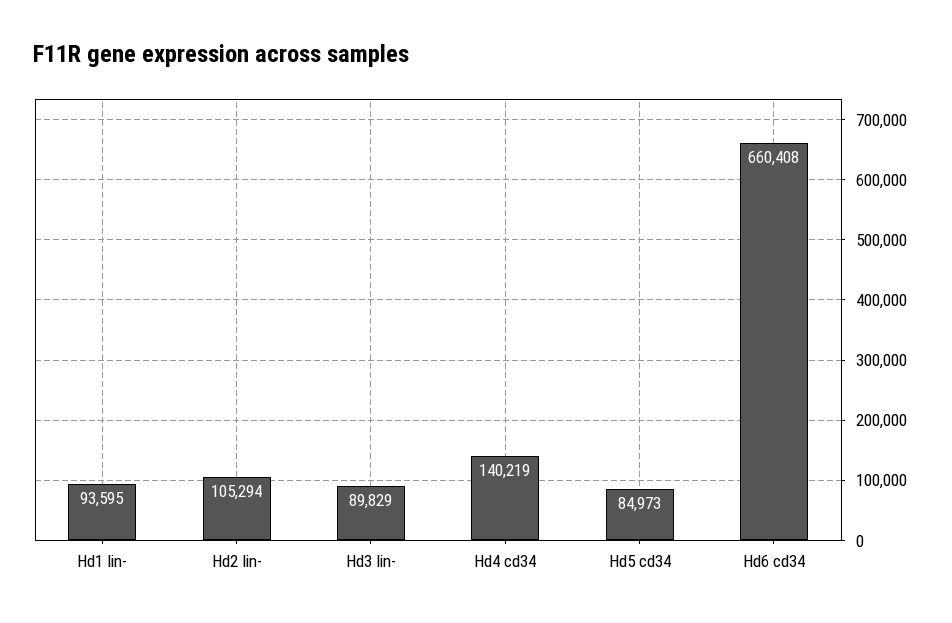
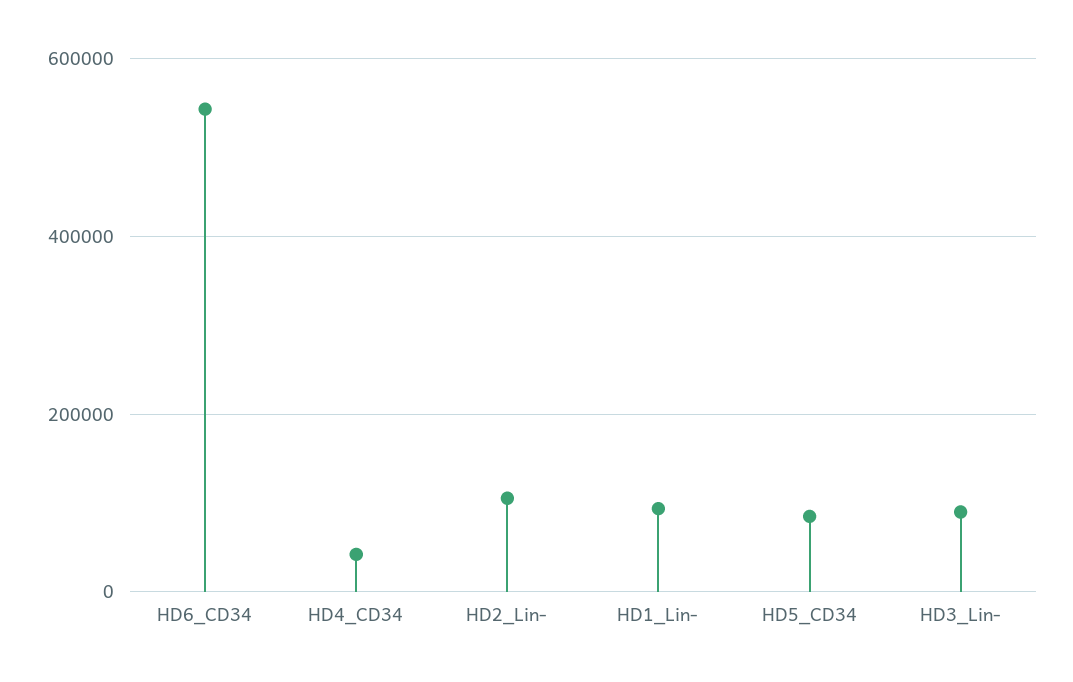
  {
    "Hd1 lin-": 93595,
    "Hd2 lin-": 105294,
    "Hd3 lin-": 89829,
-   "Hd4 cd34": 140219,
+   "Hd4 cd34": 40000,
    "Hd5 cd34": 84973,
-   "Hd6 cd34": 660408
+   "Hd6 cd34": 540000
  }

